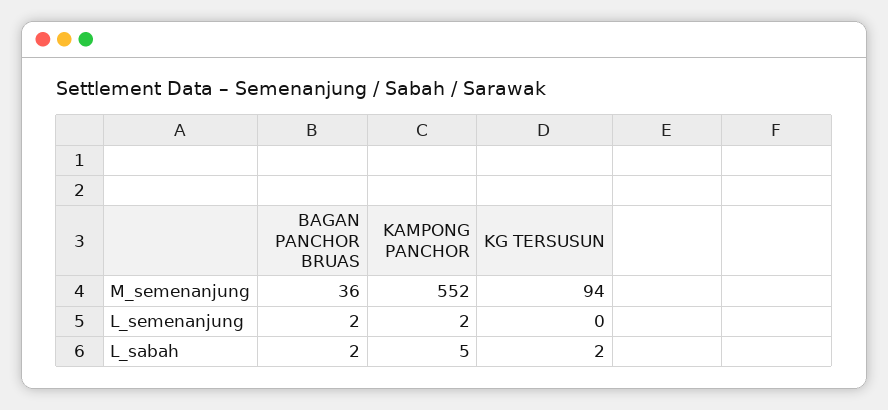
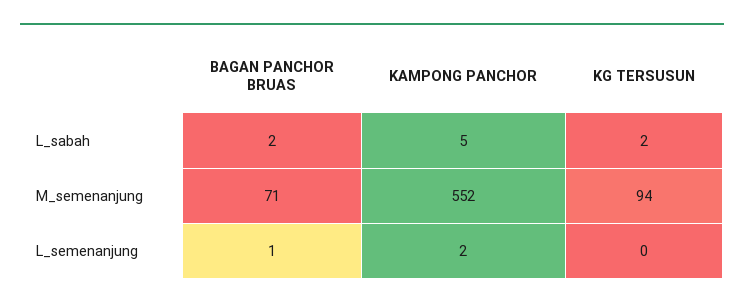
  {
    "BAGAN PANCHOR BRUAS": {
-     "M_semenanjung": 36,
+     "M_semenanjung": 71,
-     "L_semenanjung": 2,
+     "L_semenanjung": 1,
      "L_sabah": 2
    },
    "KAMPONG PANCHOR": {
      "M_semenanjung": 552,
      "L_semenanjung": 2,
      "L_sabah": 5
    },
    "KG TERSUSUN": {
      "M_semenanjung": 94,
      "L_semenanjung": 0,
      "L_sabah": 2
    }
  }

